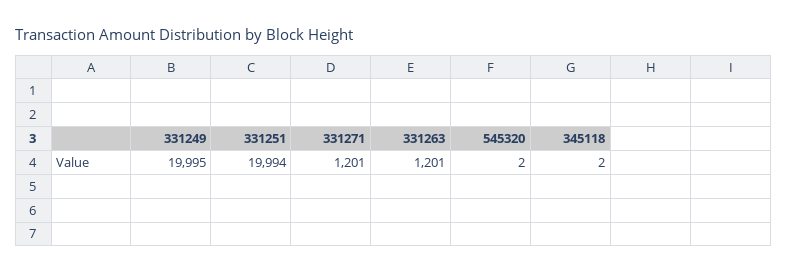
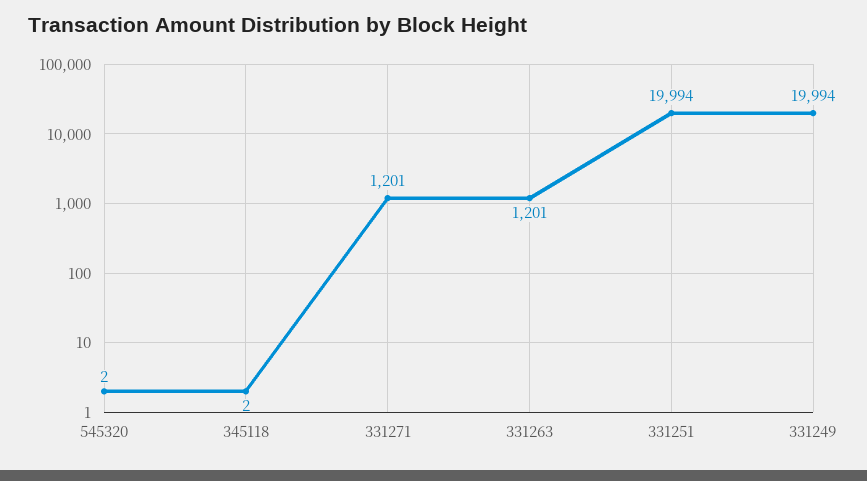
  {
-   "331249": 19995,
+   "331249": 19994,
    "331251": 19994,
    "331271": 1201,
    "331263": 1201,
    "545320": 2,
    "345118": 2
  }

